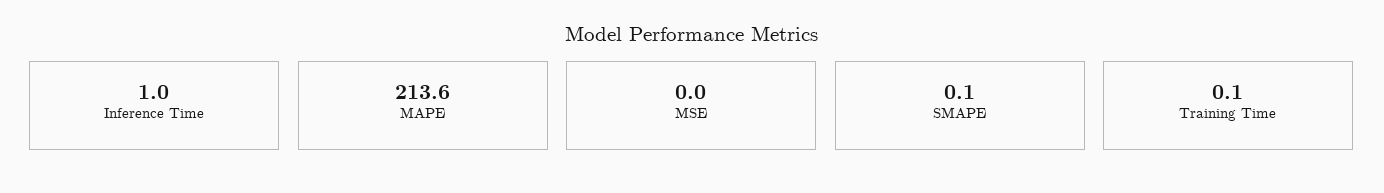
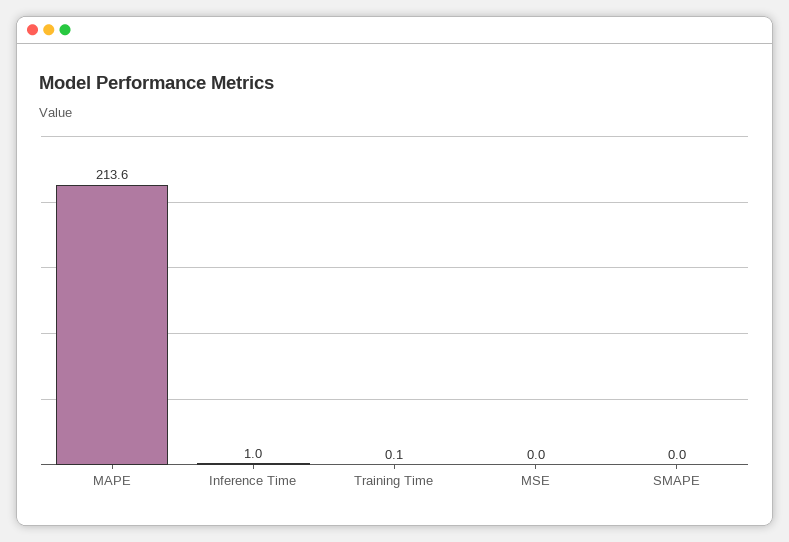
  {
    "Inference Time": 1,
    "MAPE": 213.6,
    "MSE": 0,
-   "SMAPE": 0.1,
+   "SMAPE": 0,
    "Training Time": 0.1
  }

